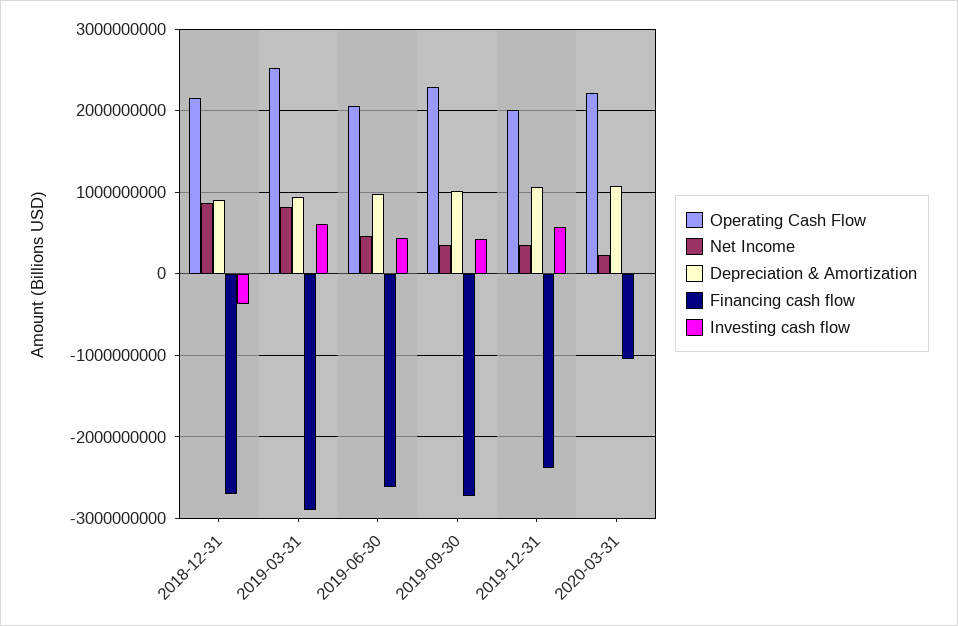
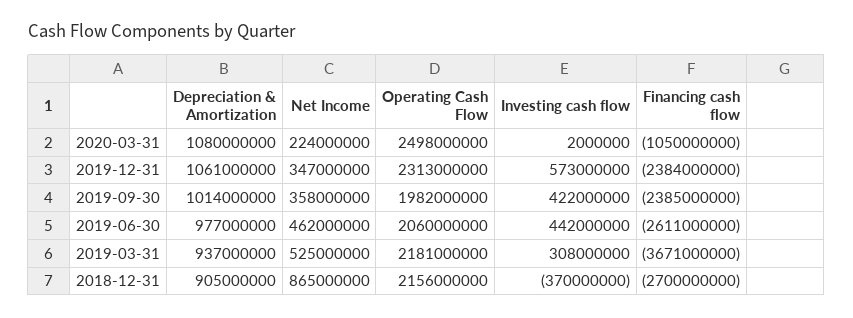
  {
    "Operating Cash Flow": {
      "2018-12-31": 2156000000,
-     "2019-03-31": 2500000000,
+     "2019-03-31": 2181000000,
      "2019-06-30": 2060000000,
-     "2019-09-30": 2300000000,
+     "2019-09-30": 1982000000,
-     "2019-12-31": 2000000000,
+     "2019-12-31": 2313000000,
-     "2020-03-31": 2200000000
+     "2020-03-31": 2498000000
    },
    "Net Income": {
      "2018-12-31": 865000000,
-     "2019-03-31": 800000000,
+     "2019-03-31": 525000000,
      "2019-06-30": 462000000,
      "2019-09-30": 358000000,
      "2019-12-31": 347000000,
      "2020-03-31": 224000000
    },
    "Depreciation & Amortization": {
      "2018-12-31": 905000000,
      "2019-03-31": 937000000,
      "2019-06-30": 977000000,
      "2019-09-30": 1014000000,
      "2019-12-31": 1061000000,
      "2020-03-31": 1080000000
    },
    "Financing cash flow": {
      "2018-12-31": -2700000000,
-     "2019-03-31": -2900000000,
+     "2019-03-31": -3671000000,
      "2019-06-30": -2611000000,
-     "2019-09-30": -2700000000,
+     "2019-09-30": -2385000000,
      "2019-12-31": -2384000000,
      "2020-03-31": -1050000000
    },
    "Investing cash flow": {
      "2018-12-31": -370000000,
-     "2019-03-31": 600000000,
+     "2019-03-31": 308000000,
      "2019-06-30": 442000000,
      "2019-09-30": 422000000,
      "2019-12-31": 573000000,
      "2020-03-31": 2000000
    }
  }

